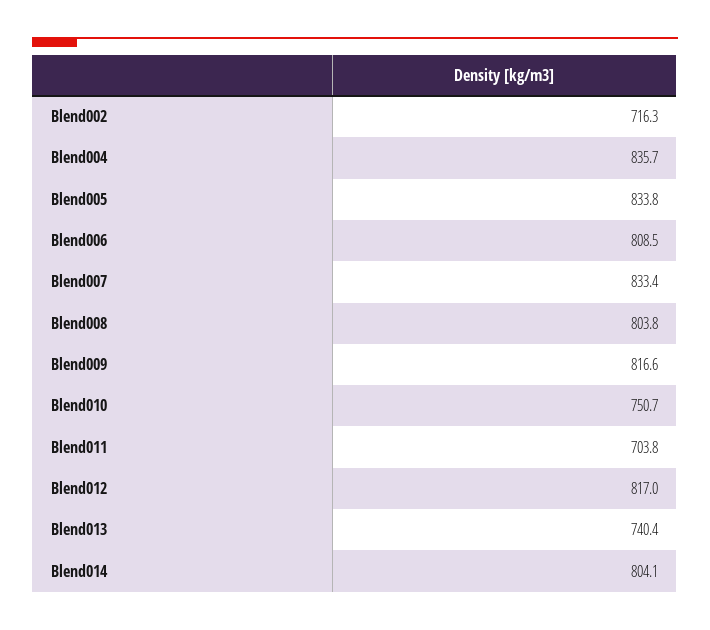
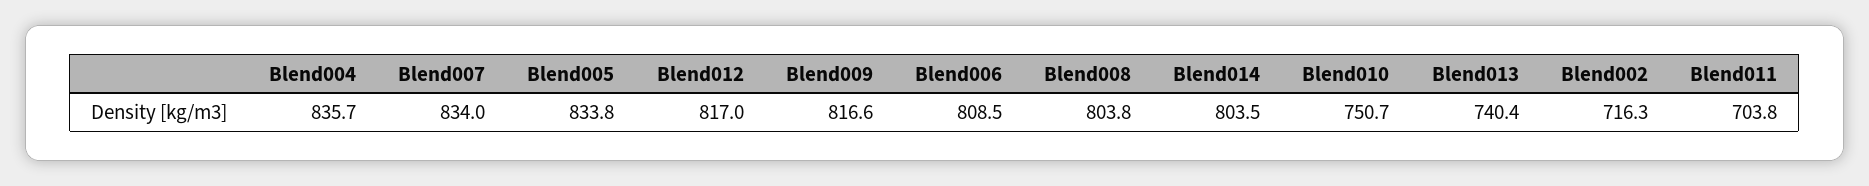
  {
    "Blend002": 716.3,
    "Blend004": 835.7,
    "Blend005": 833.8,
    "Blend006": 808.5,
-   "Blend007": 833.4,
+   "Blend007": 834,
    "Blend008": 803.8,
    "Blend009": 816.6,
    "Blend010": 750.7,
    "Blend011": 703.8,
    "Blend012": 817,
    "Blend013": 740.4,
-   "Blend014": 804.1
+   "Blend014": 803.5
  }

